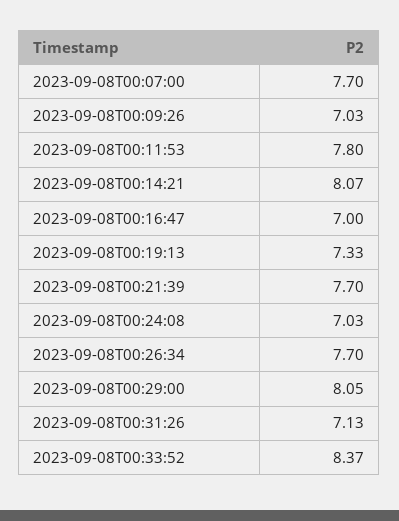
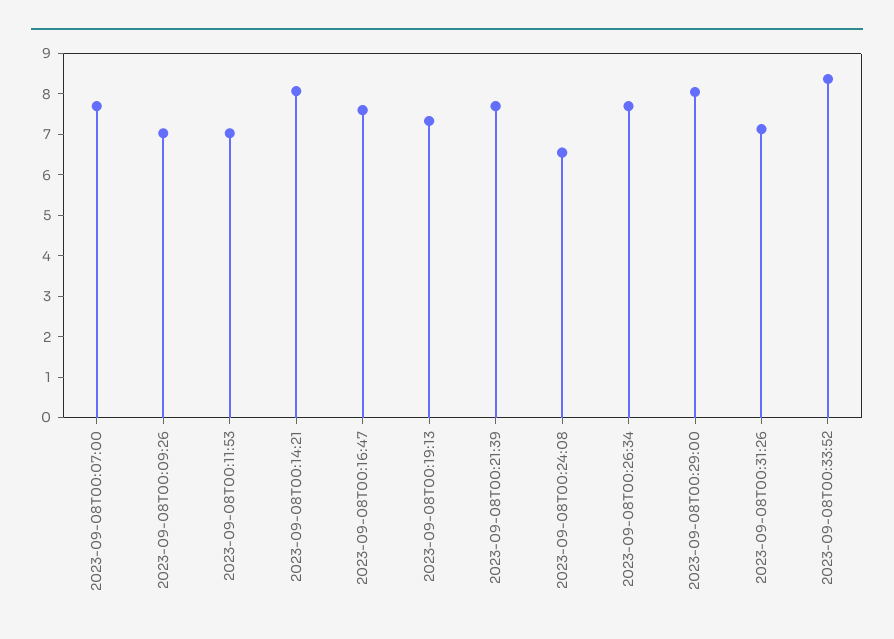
  {
    "2023-09-08T00:07:00": 7.7,
    "2023-09-08T00:09:26": 7.03,
-   "2023-09-08T00:11:53": 7.8,
+   "2023-09-08T00:11:53": 7,
    "2023-09-08T00:14:21": 8.07,
-   "2023-09-08T00:16:47": 7,
+   "2023-09-08T00:16:47": 7.6,
    "2023-09-08T00:19:13": 7.33,
    "2023-09-08T00:21:39": 7.7,
-   "2023-09-08T00:24:08": 7.03,
+   "2023-09-08T00:24:08": 6.6,
    "2023-09-08T00:26:34": 7.7,
    "2023-09-08T00:29:00": 8.05,
    "2023-09-08T00:31:26": 7.13,
    "2023-09-08T00:33:52": 8.37
  }

